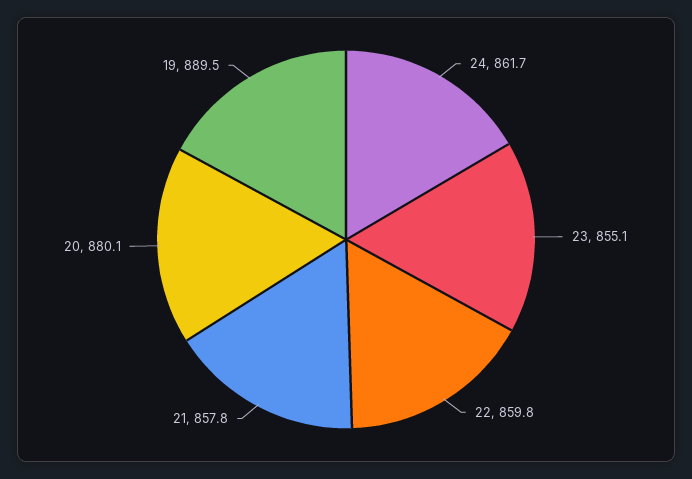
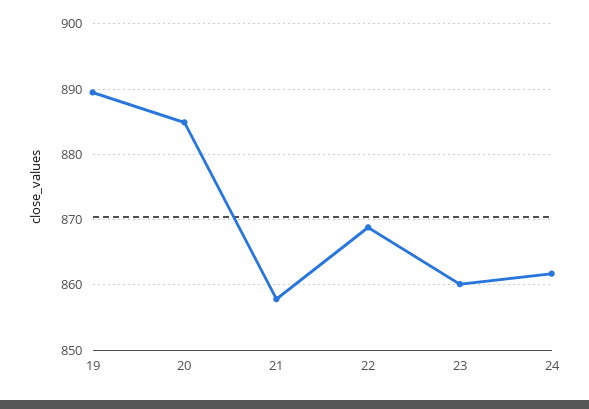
  {
    "24": 861.7,
-   "23": 855.1,
+   "23": 860,
-   "22": 859.8,
+   "22": 869,
    "21": 857.8,
-   "20": 880.1,
+   "20": 885,
    "19": 889.5
  }

